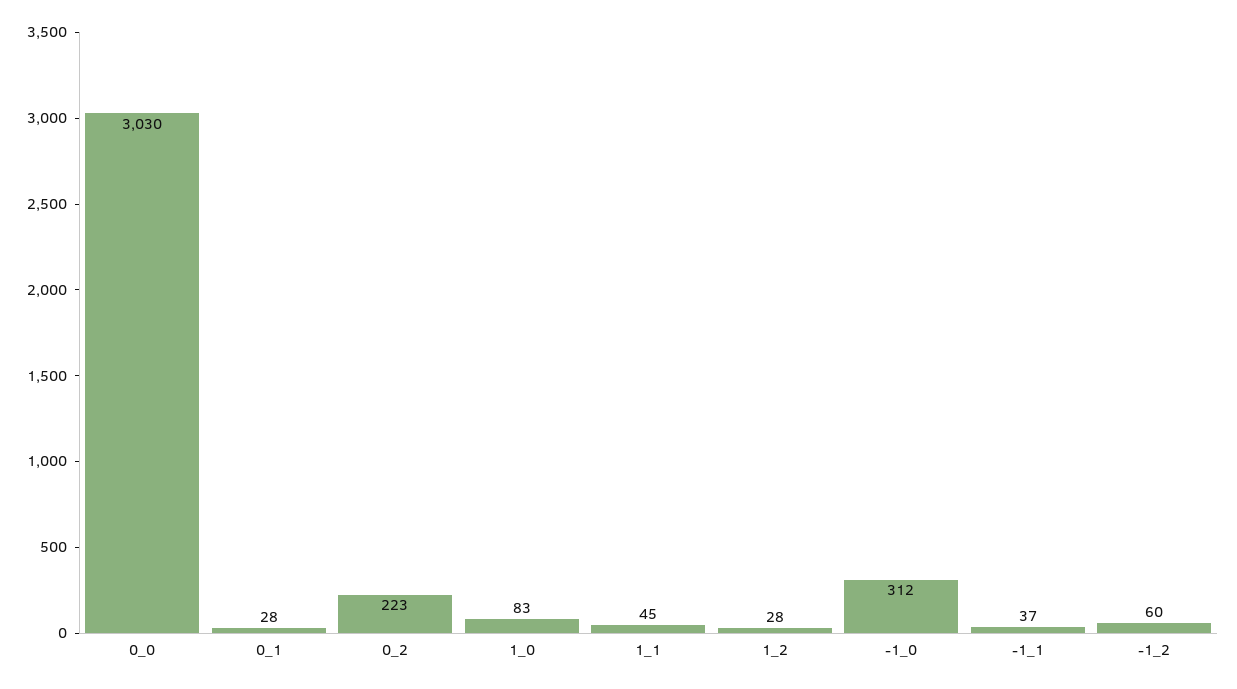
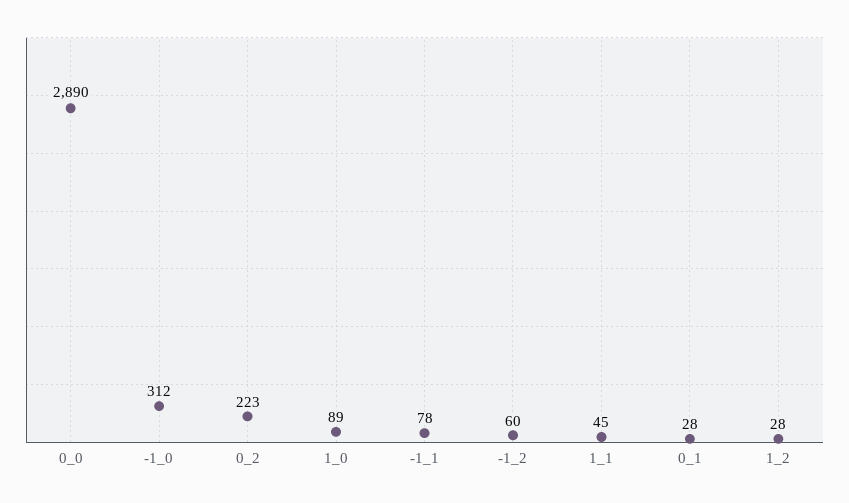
  {
-   "0_0": 3030,
+   "0_0": 2890,
    "0_1": 28,
    "0_2": 223,
-   "1_0": 83,
+   "1_0": 89,
    "1_1": 45,
    "1_2": 28,
    "-1_0": 312,
-   "-1_1": 37,
+   "-1_1": 78,
    "-1_2": 60
  }

